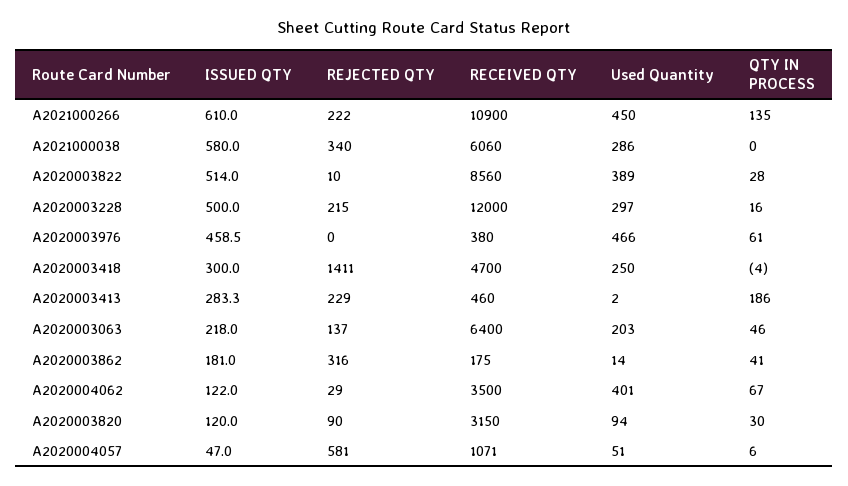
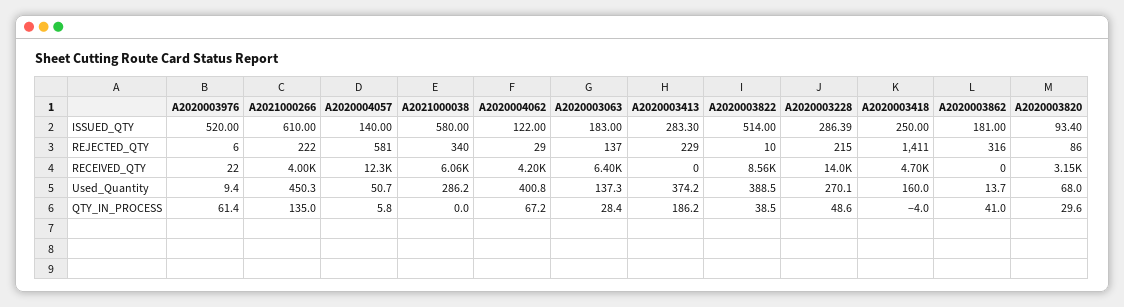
  {
    "ISSUED QTY": {
      "A2021000266": 610,
      "A2021000038": 580,
      "A2020003822": 514,
-     "A2020003228": 500,
+     "A2020003228": 286.39,
-     "A2020003976": 458.5,
+     "A2020003976": 520,
-     "A2020003418": 300,
+     "A2020003418": 250,
      "A2020003413": 283.3,
-     "A2020003063": 218,
+     "A2020003063": 183,
      "A2020003862": 181,
      "A2020004062": 122,
-     "A2020003820": 120,
+     "A2020003820": 93.4,
-     "A2020004057": 47
+     "A2020004057": 140
    },
    "REJECTED QTY": {
      "A2021000266": 222,
      "A2021000038": 340,
      "A2020003822": 10,
      "A2020003228": 215,
-     "A2020003976": 0,
+     "A2020003976": 6,
      "A2020003418": 1411,
      "A2020003413": 229,
      "A2020003063": 137,
      "A2020003862": 316,
      "A2020004062": 29,
-     "A2020003820": 90,
+     "A2020003820": 86,
      "A2020004057": 581
    },
    "RECEIVED QTY": {
-     "A2021000266": 10900,
+     "A2021000266": 4000,
      "A2021000038": 6060,
      "A2020003822": 8560,
-     "A2020003228": 12000,
+     "A2020003228": 14000,
-     "A2020003976": 380,
+     "A2020003976": 22,
      "A2020003418": 4700,
-     "A2020003413": 460,
+     "A2020003413": 0,
      "A2020003063": 6400,
-     "A2020003862": 175,
+     "A2020003862": 0,
-     "A2020004062": 3500,
+     "A2020004062": 4200,
      "A2020003820": 3150,
-     "A2020004057": 1071
+     "A2020004057": 12300
    },
    "Used Quantity": {
      "A2021000266": 450.3,
      "A2021000038": 286.2,
      "A2020003822": 388.5,
-     "A2020003228": 297,
+     "A2020003228": 270.1,
-     "A2020003976": 466,
+     "A2020003976": 9.4,
-     "A2020003418": 250,
+     "A2020003418": 160,
-     "A2020003413": 2,
+     "A2020003413": 374.2,
-     "A2020003063": 203,
+     "A2020003063": 137.3,
      "A2020003862": 13.7,
      "A2020004062": 400.8,
-     "A2020003820": 94,
+     "A2020003820": 68,
      "A2020004057": 50.7
    },
    "QTY IN PROCESS": {
      "A2021000266": 135,
      "A2021000038": 0,
-     "A2020003822": 28,
+     "A2020003822": 38.5,
-     "A2020003228": 16,
+     "A2020003228": 48.6,
      "A2020003976": 61.4,
      "A2020003418": -4,
      "A2020003413": 186.2,
-     "A2020003063": 46,
+     "A2020003063": 28.4,
      "A2020003862": 41,
      "A2020004062": 67.2,
      "A2020003820": 29.6,
      "A2020004057": 5.8
    }
  }

